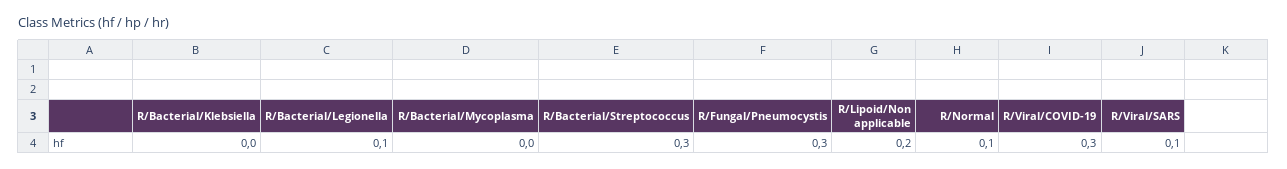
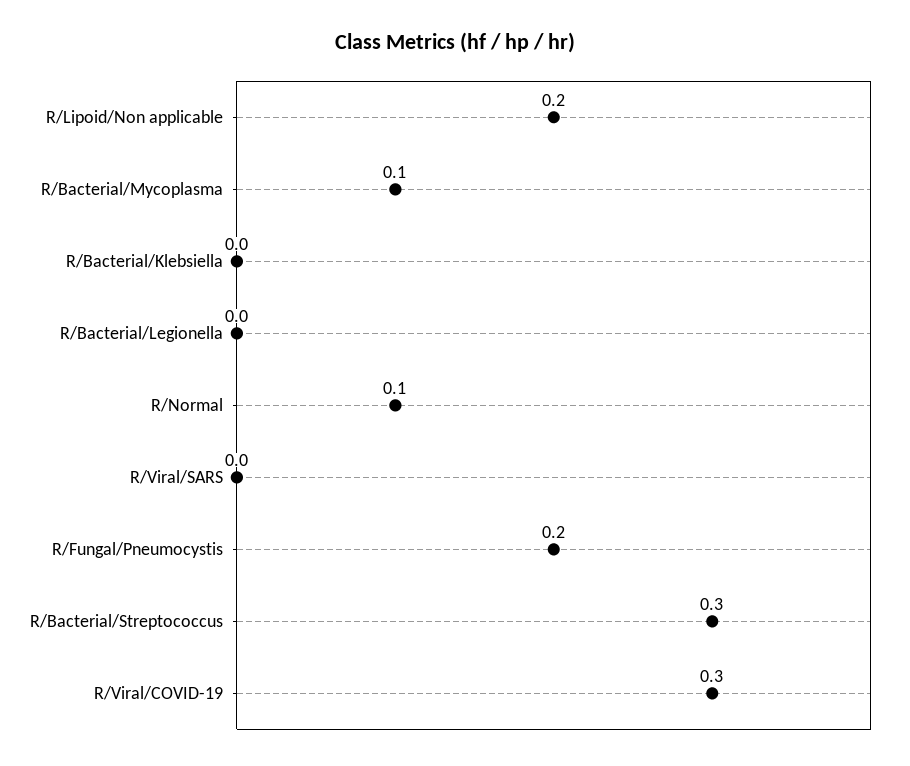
  {
    "R/Bacterial/Klebsiella": 0,
-   "R/Bacterial/Legionella": 0.1,
+   "R/Bacterial/Legionella": 0,
-   "R/Bacterial/Mycoplasma": 0,
+   "R/Bacterial/Mycoplasma": 0.1,
    "R/Bacterial/Streptococcus": 0.3,
-   "R/Fungal/Pneumocystis": 0.3,
+   "R/Fungal/Pneumocystis": 0.2,
    "R/Lipoid/Non applicable": 0.2,
    "R/Normal": 0.1,
    "R/Viral/COVID-19": 0.3,
-   "R/Viral/SARS": 0.1
+   "R/Viral/SARS": 0
  }

